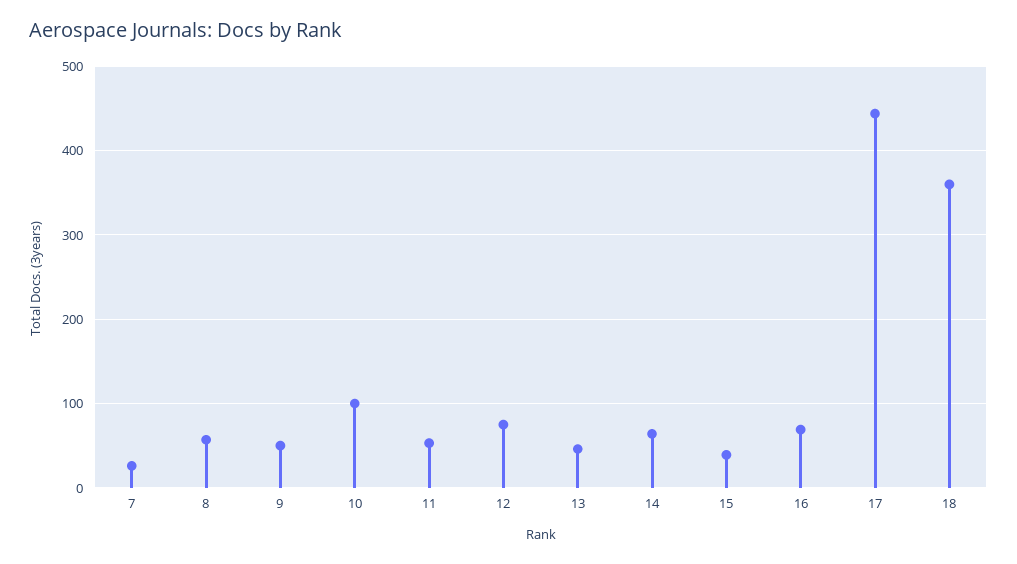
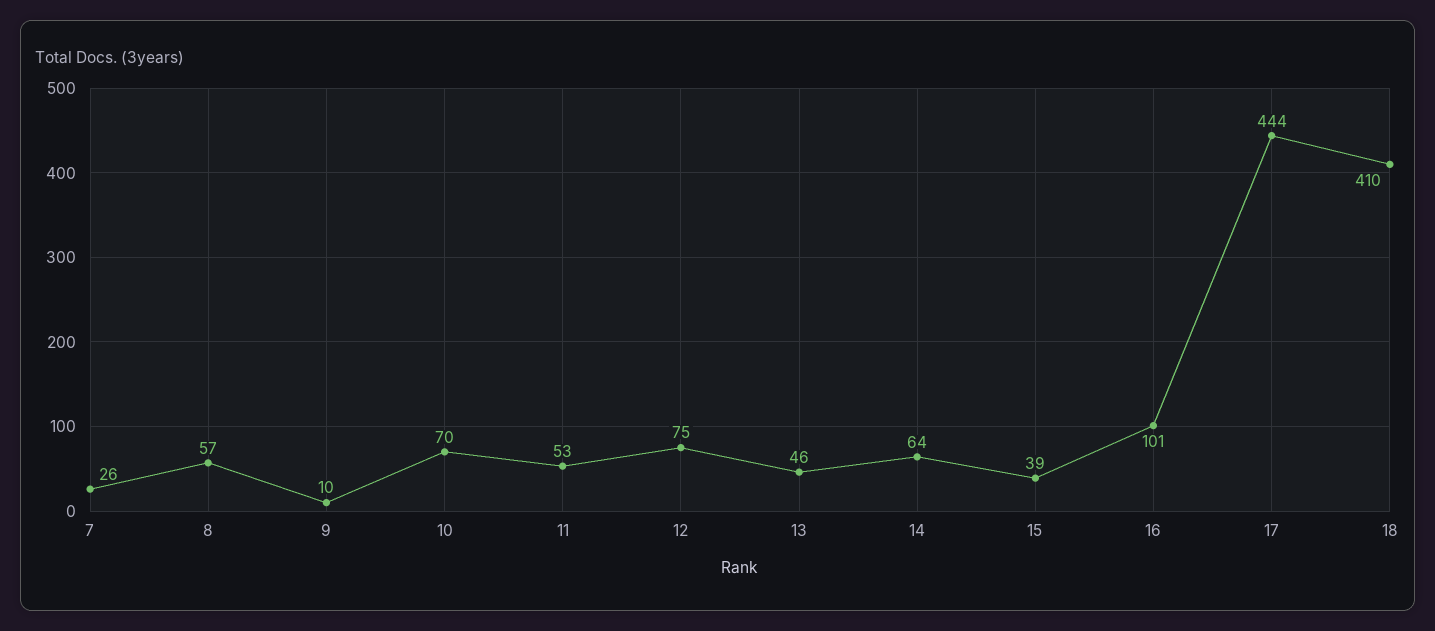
  {
    "7": 26,
    "8": 57,
-   "9": 50,
+   "9": 10,
-   "10": 100,
+   "10": 70,
    "11": 53,
    "12": 75,
    "13": 46,
    "14": 64,
    "15": 39,
-   "16": 70,
+   "16": 101,
    "17": 444,
-   "18": 360
+   "18": 410
  }

